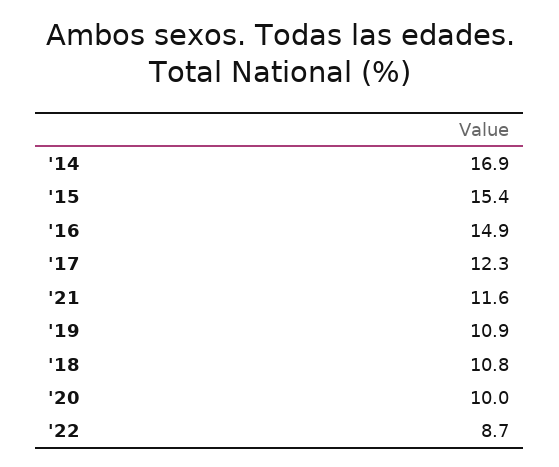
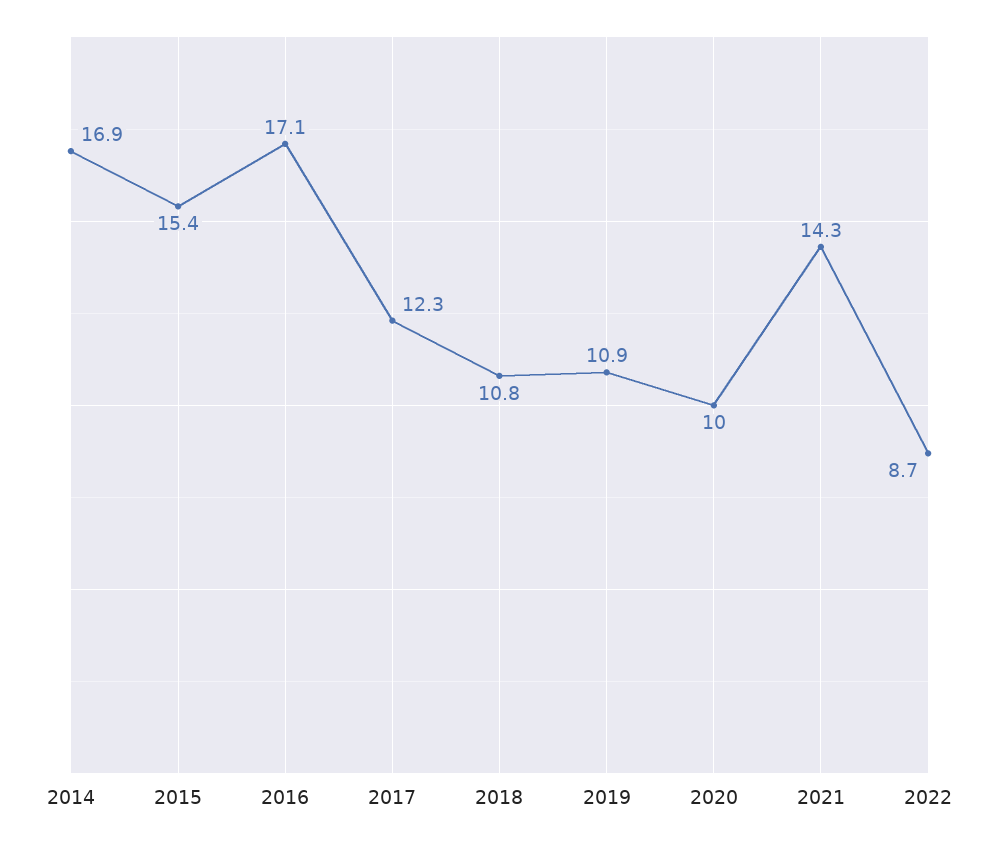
  {
    "'14": 16.9,
    "'15": 15.4,
-   "'16": 14.9,
+   "'16": 17.1,
    "'17": 12.3,
-   "'21": 11.6,
+   "'21": 14.3,
    "'19": 10.9,
    "'18": 10.8,
    "'20": 10,
    "'22": 8.7
  }

